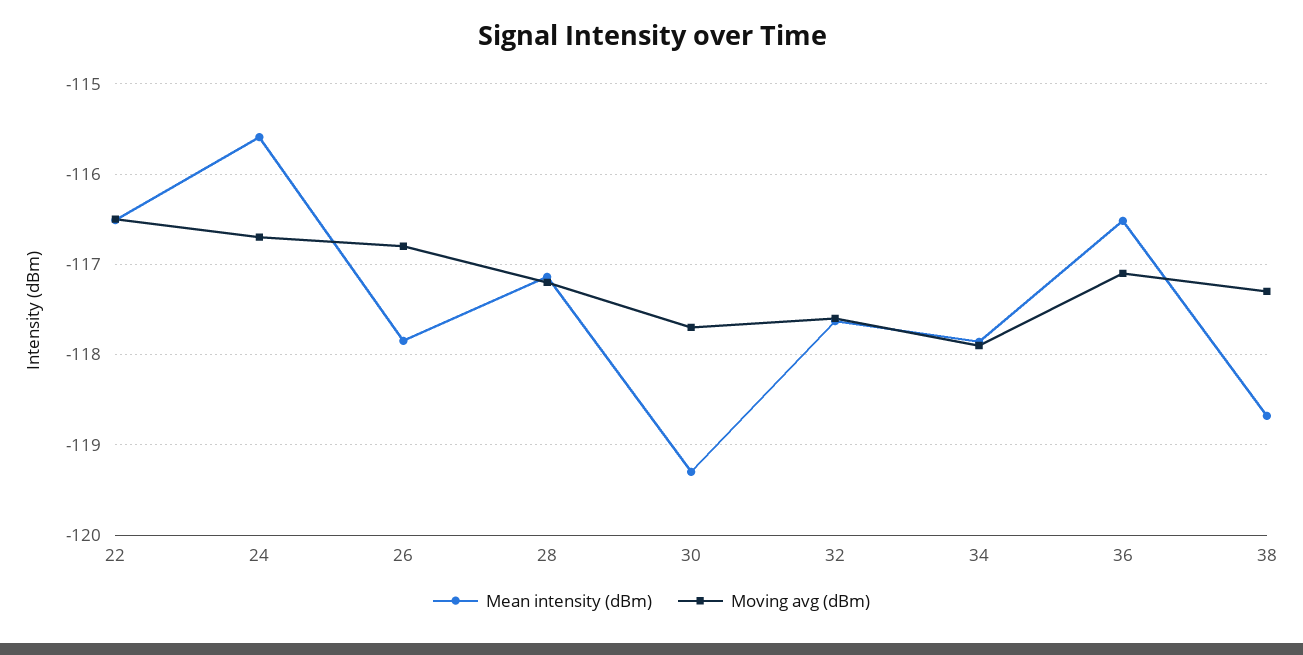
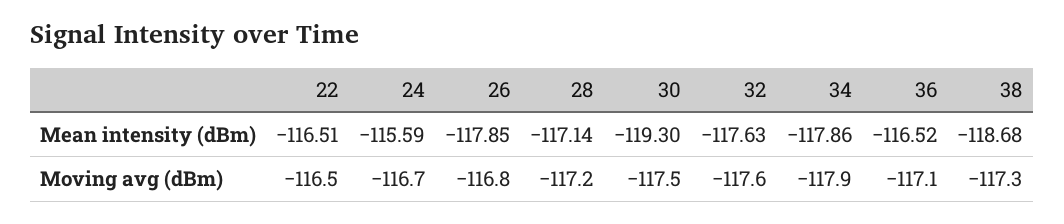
  {
    "Mean intensity (dBm)": {
      "22": -116.51,
      "24": -115.59,
      "26": -117.85,
      "28": -117.14,
      "30": -119.3,
      "32": -117.63,
      "34": -117.86,
      "36": -116.52,
      "38": -118.68
    },
    "Moving avg (dBm)": {
      "22": -116.5,
      "24": -116.7,
      "26": -116.8,
      "28": -117.2,
-     "30": -117.7,
+     "30": -117.5,
      "32": -117.6,
      "34": -117.9,
      "36": -117.1,
      "38": -117.3
    }
  }

